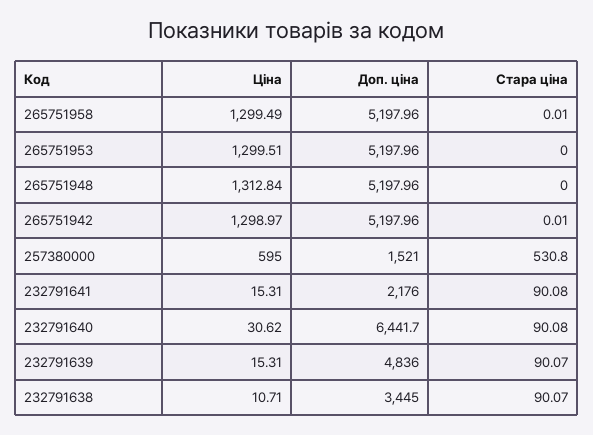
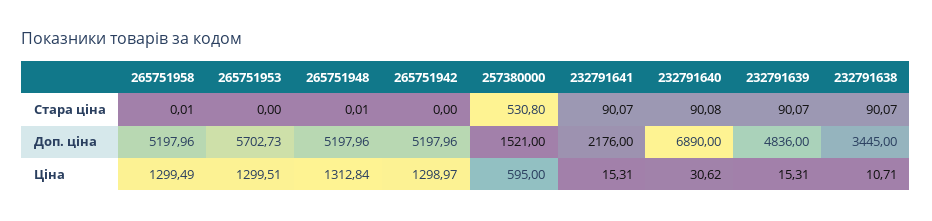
  {
    "Ціна": {
      "265751958": 1299.49,
      "265751953": 1299.51,
      "265751948": 1312.84,
      "265751942": 1298.97,
      "257380000": 595,
      "232791641": 15.31,
      "232791640": 30.62,
      "232791639": 15.31,
      "232791638": 10.71
    },
    "Доп. ціна": {
      "265751958": 5197.96,
-     "265751953": 5197.96,
+     "265751953": 5702.73,
      "265751948": 5197.96,
      "265751942": 5197.96,
      "257380000": 1521,
      "232791641": 2176,
-     "232791640": 6441.7,
+     "232791640": 6890,
      "232791639": 4836,
      "232791638": 3445
    },
    "Стара ціна": {
      "265751958": 0.01,
      "265751953": 0,
-     "265751948": 0,
+     "265751948": 0.01,
-     "265751942": 0.01,
+     "265751942": 0,
      "257380000": 530.8,
-     "232791641": 90.08,
+     "232791641": 90.07,
      "232791640": 90.08,
      "232791639": 90.07,
      "232791638": 90.07
    }
  }

